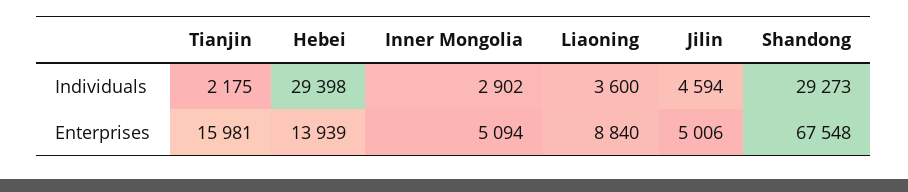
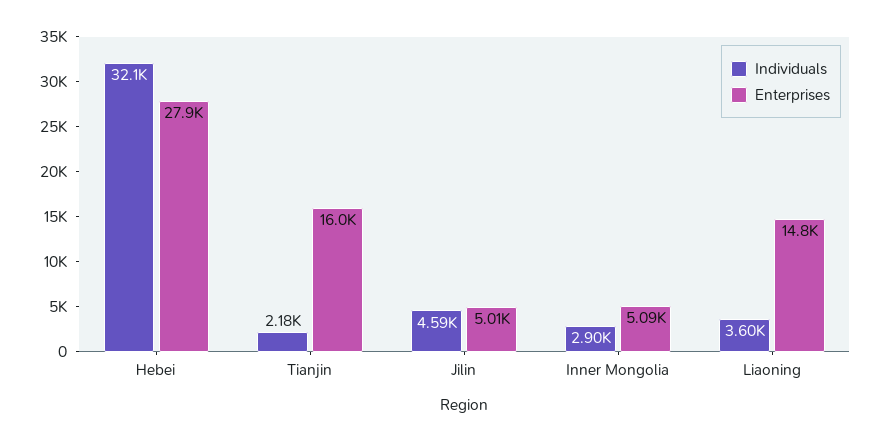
  {
    "Individuals": {
      "Tianjin": 2175,
-     "Hebei": 29398,
+     "Hebei": 32100,
      "Inner Mongolia": 2902,
      "Liaoning": 3600,
-     "Jilin": 4594,
+     "Jilin": 4594
-     "Shandong": 29273
    },
    "Enterprises": {
      "Tianjin": 15981,
-     "Hebei": 13939,
+     "Hebei": 27900,
      "Inner Mongolia": 5094,
-     "Liaoning": 8840,
+     "Liaoning": 14800,
-     "Jilin": 5006,
+     "Jilin": 5006
-     "Shandong": 67548
    }
  }

